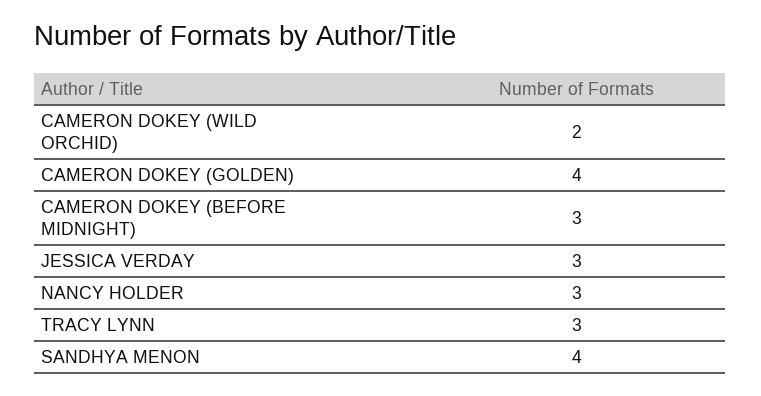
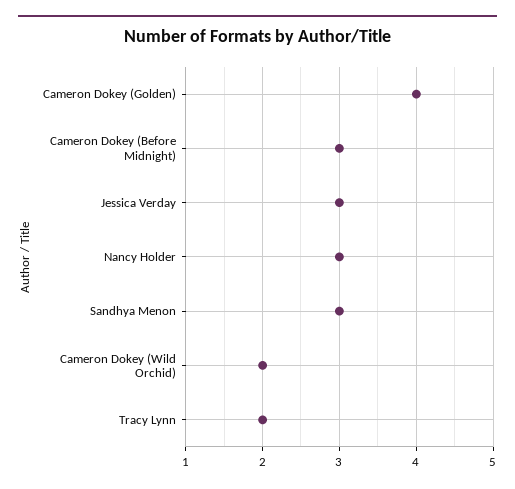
  {
    "CAMERON DOKEY (WILD ORCHID)": 2,
    "CAMERON DOKEY (GOLDEN)": 4,
    "CAMERON DOKEY (BEFORE MIDNIGHT)": 3,
    "JESSICA VERDAY": 3,
    "NANCY HOLDER": 3,
-   "TRACY LYNN": 3,
+   "TRACY LYNN": 2,
-   "SANDHYA MENON": 4
+   "SANDHYA MENON": 3
  }

